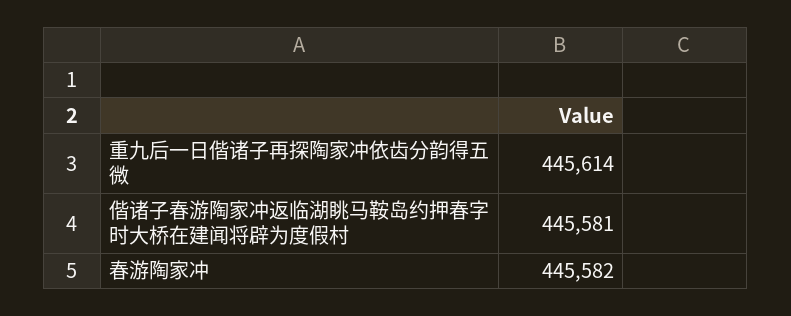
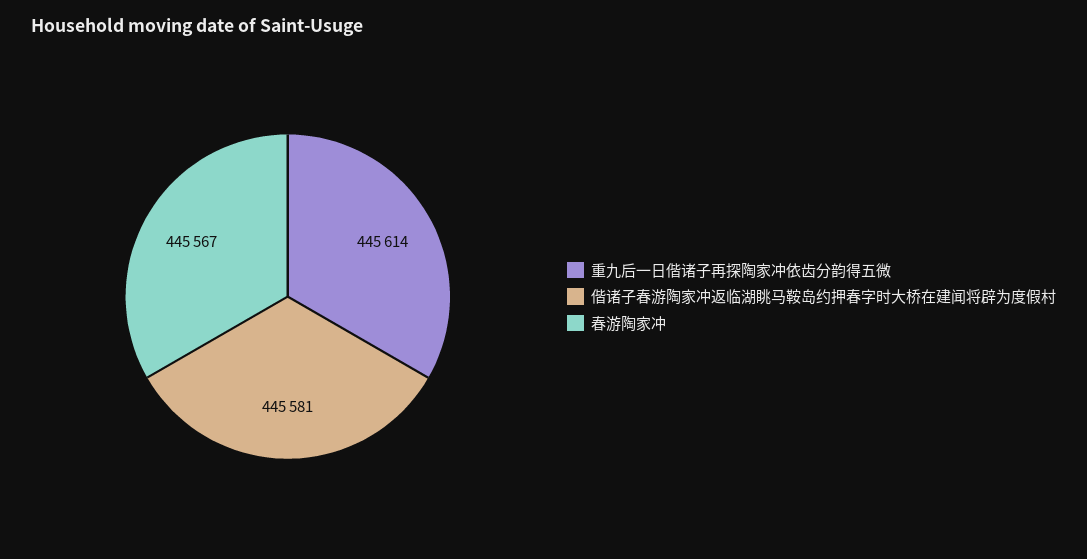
  {
    "重九后一日偕诸子再探陶家冲依齿分韵得五微": 445614,
    "偕诸子春游陶家冲返临湖眺马鞍岛约押春字时大桥在建闻将辟为度假村": 445581,
-   "春游陶家冲": 445582
+   "春游陶家冲": 445567
  }

